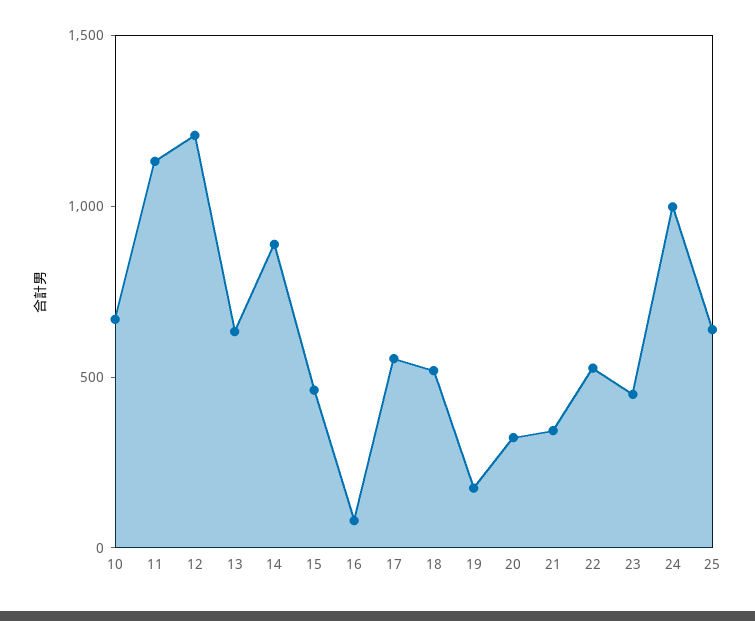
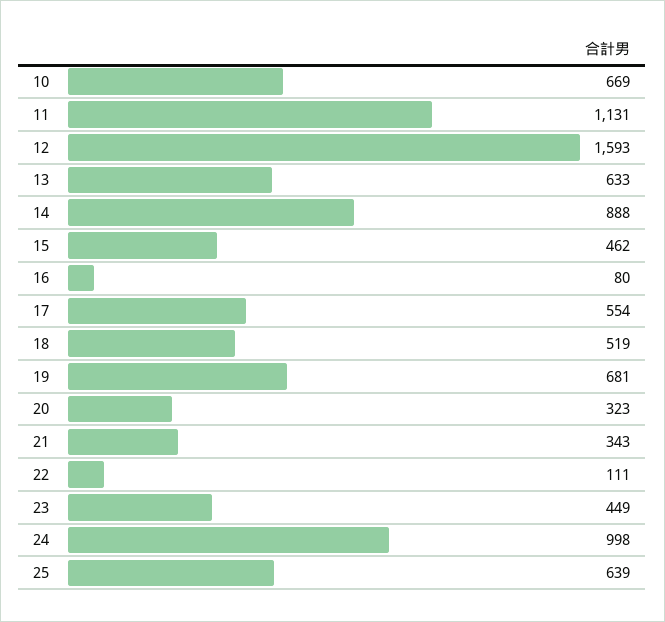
  {
    "10": 669,
    "11": 1131,
-   "12": 1200,
+   "12": 1593,
    "13": 633,
    "14": 888,
    "15": 462,
    "16": 80,
    "17": 554,
    "18": 519,
-   "19": 200,
+   "19": 681,
    "20": 323,
    "21": 343,
-   "22": 500,
+   "22": 111,
    "23": 449,
    "24": 998,
    "25": 639
  }

